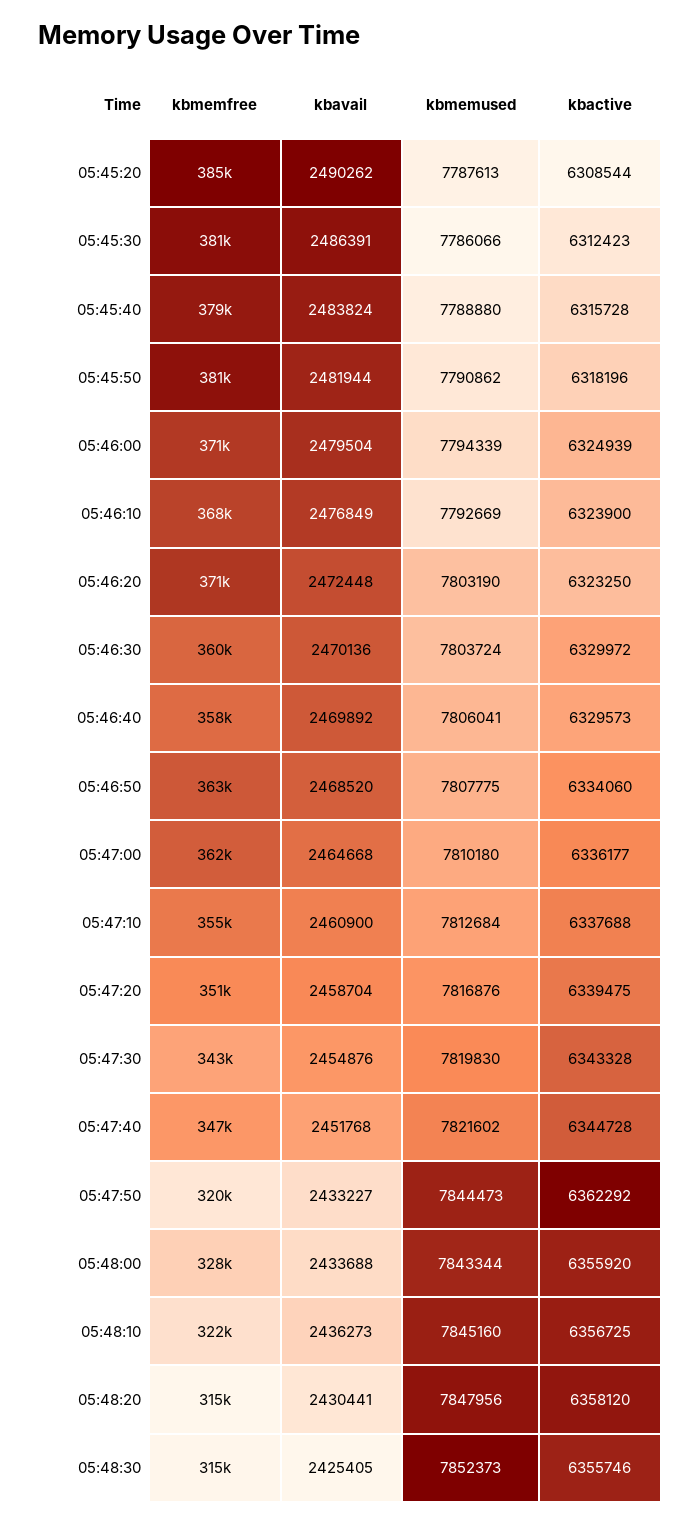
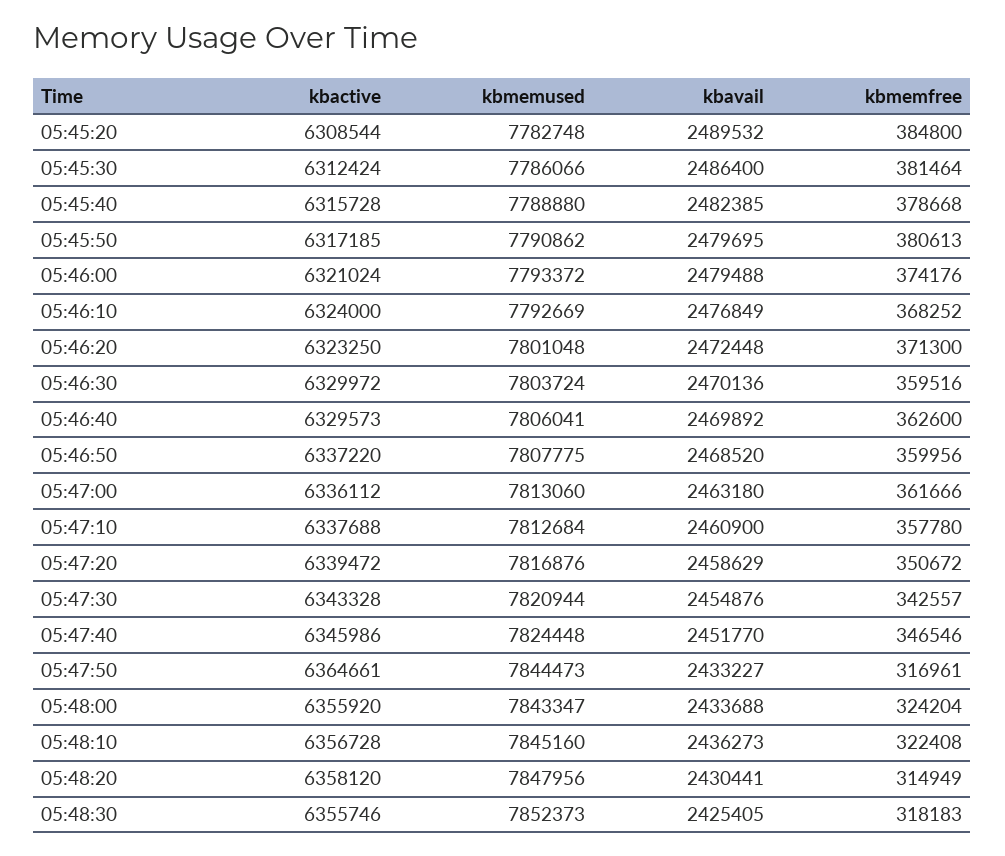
  {
    "kbmemfree": {
      "05:45:20": 384800,
      "05:45:30": 381464,
      "05:45:40": 378668,
      "05:45:50": 380613,
-     "05:46:00": 371000,
+     "05:46:00": 374176,
      "05:46:10": 368252,
      "05:46:20": 371300,
      "05:46:30": 359516,
-     "05:46:40": 358000,
+     "05:46:40": 362600,
-     "05:46:50": 363000,
+     "05:46:50": 359956,
      "05:47:00": 361666,
-     "05:47:10": 355000,
+     "05:47:10": 357780,
      "05:47:20": 350672,
      "05:47:30": 342557,
      "05:47:40": 346546,
-     "05:47:50": 320000,
+     "05:47:50": 316961,
-     "05:48:00": 328000,
+     "05:48:00": 324204,
      "05:48:10": 322408,
      "05:48:20": 314949,
-     "05:48:30": 315000
+     "05:48:30": 318183
    },
    "kbavail": {
-     "05:45:20": 2490262,
+     "05:45:20": 2489532,
-     "05:45:30": 2486391,
+     "05:45:30": 2486400,
-     "05:45:40": 2483824,
+     "05:45:40": 2482385,
-     "05:45:50": 2481944,
+     "05:45:50": 2479695,
-     "05:46:00": 2479504,
+     "05:46:00": 2479488,
      "05:46:10": 2476849,
      "05:46:20": 2472448,
      "05:46:30": 2470136,
      "05:46:40": 2469892,
      "05:46:50": 2468520,
-     "05:47:00": 2464668,
+     "05:47:00": 2463180,
      "05:47:10": 2460900,
-     "05:47:20": 2458704,
+     "05:47:20": 2458629,
      "05:47:30": 2454876,
-     "05:47:40": 2451768,
+     "05:47:40": 2451770,
      "05:47:50": 2433227,
      "05:48:00": 2433688,
      "05:48:10": 2436273,
      "05:48:20": 2430441,
      "05:48:30": 2425405
    },
    "kbmemused": {
-     "05:45:20": 7787613,
+     "05:45:20": 7782748,
      "05:45:30": 7786066,
      "05:45:40": 7788880,
      "05:45:50": 7790862,
-     "05:46:00": 7794339,
+     "05:46:00": 7793372,
      "05:46:10": 7792669,
-     "05:46:20": 7803190,
+     "05:46:20": 7801048,
      "05:46:30": 7803724,
      "05:46:40": 7806041,
      "05:46:50": 7807775,
-     "05:47:00": 7810180,
+     "05:47:00": 7813060,
      "05:47:10": 7812684,
      "05:47:20": 7816876,
-     "05:47:30": 7819830,
+     "05:47:30": 7820944,
-     "05:47:40": 7821602,
+     "05:47:40": 7824448,
      "05:47:50": 7844473,
-     "05:48:00": 7843344,
+     "05:48:00": 7843347,
      "05:48:10": 7845160,
      "05:48:20": 7847956,
      "05:48:30": 7852373
    },
    "kbactive": {
      "05:45:20": 6308544,
-     "05:45:30": 6312423,
+     "05:45:30": 6312424,
      "05:45:40": 6315728,
-     "05:45:50": 6318196,
+     "05:45:50": 6317185,
-     "05:46:00": 6324939,
+     "05:46:00": 6321024,
-     "05:46:10": 6323900,
+     "05:46:10": 6324000,
      "05:46:20": 6323250,
      "05:46:30": 6329972,
      "05:46:40": 6329573,
-     "05:46:50": 6334060,
+     "05:46:50": 6337220,
-     "05:47:00": 6336177,
+     "05:47:00": 6336112,
      "05:47:10": 6337688,
-     "05:47:20": 6339475,
+     "05:47:20": 6339472,
      "05:47:30": 6343328,
-     "05:47:40": 6344728,
+     "05:47:40": 6345986,
-     "05:47:50": 6362292,
+     "05:47:50": 6364661,
      "05:48:00": 6355920,
-     "05:48:10": 6356725,
+     "05:48:10": 6356728,
      "05:48:20": 6358120,
      "05:48:30": 6355746
    }
  }

